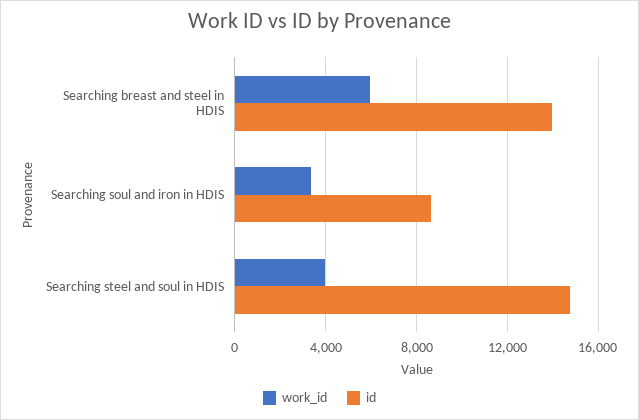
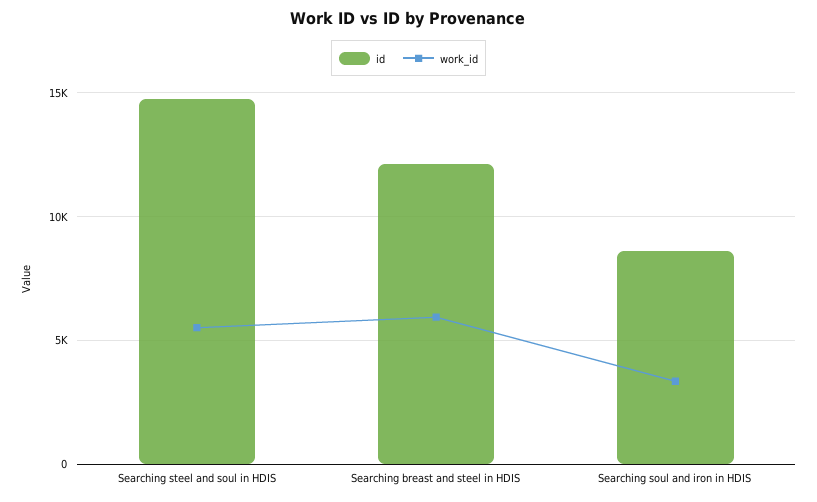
  {
    "work_id": {
      "Searching breast and steel in HDIS": 6000,
      "Searching soul and iron in HDIS": 3500,
-     "Searching steel and soul in HDIS": 4000
+     "Searching steel and soul in HDIS": 5500
    },
    "id": {
-     "Searching breast and steel in HDIS": 14000,
+     "Searching breast and steel in HDIS": 12000,
      "Searching soul and iron in HDIS": 8500,
      "Searching steel and soul in HDIS": 15000
    }
  }

